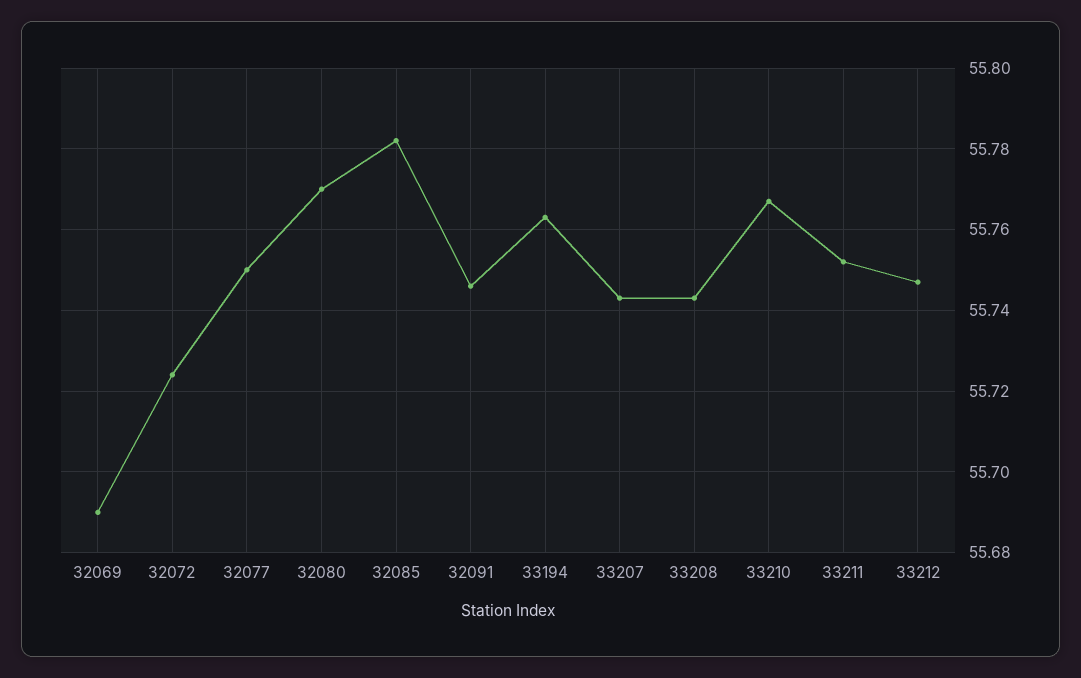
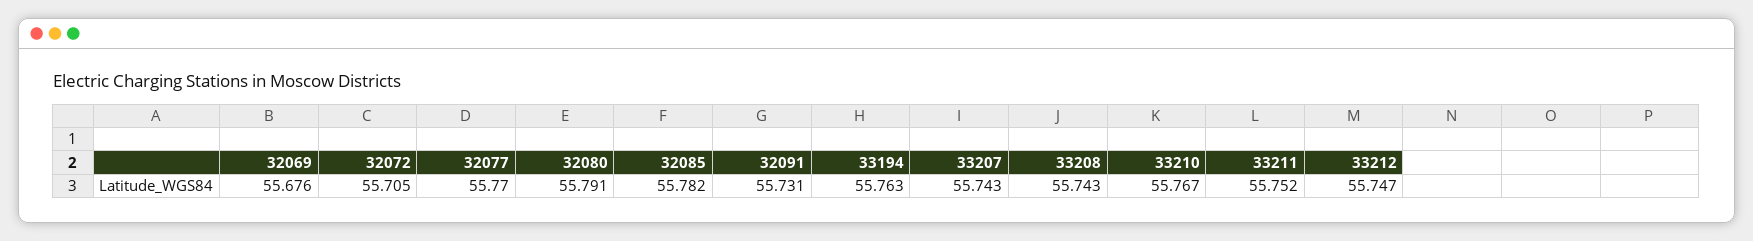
  {
-   "32069": 55.69,
+   "32069": 55.676,
-   "32072": 55.725,
+   "32072": 55.705,
-   "32077": 55.75,
+   "32077": 55.77,
-   "32080": 55.77,
+   "32080": 55.791,
    "32085": 55.782,
-   "32091": 55.745,
+   "32091": 55.731,
    "33194": 55.763,
    "33207": 55.743,
    "33208": 55.743,
    "33210": 55.767,
    "33211": 55.752,
    "33212": 55.747
  }

